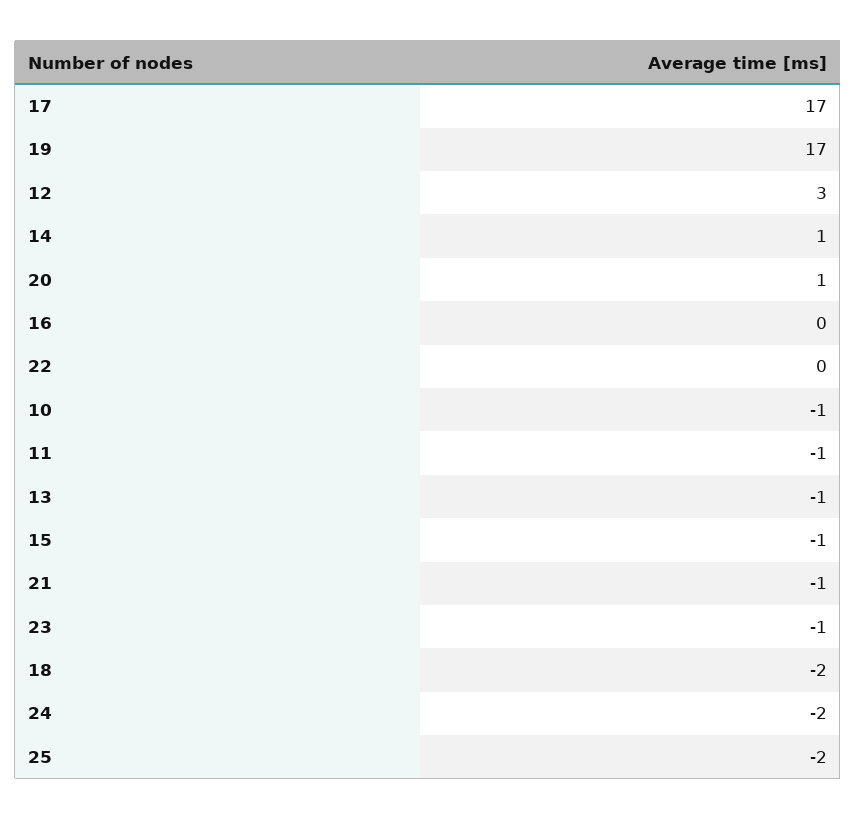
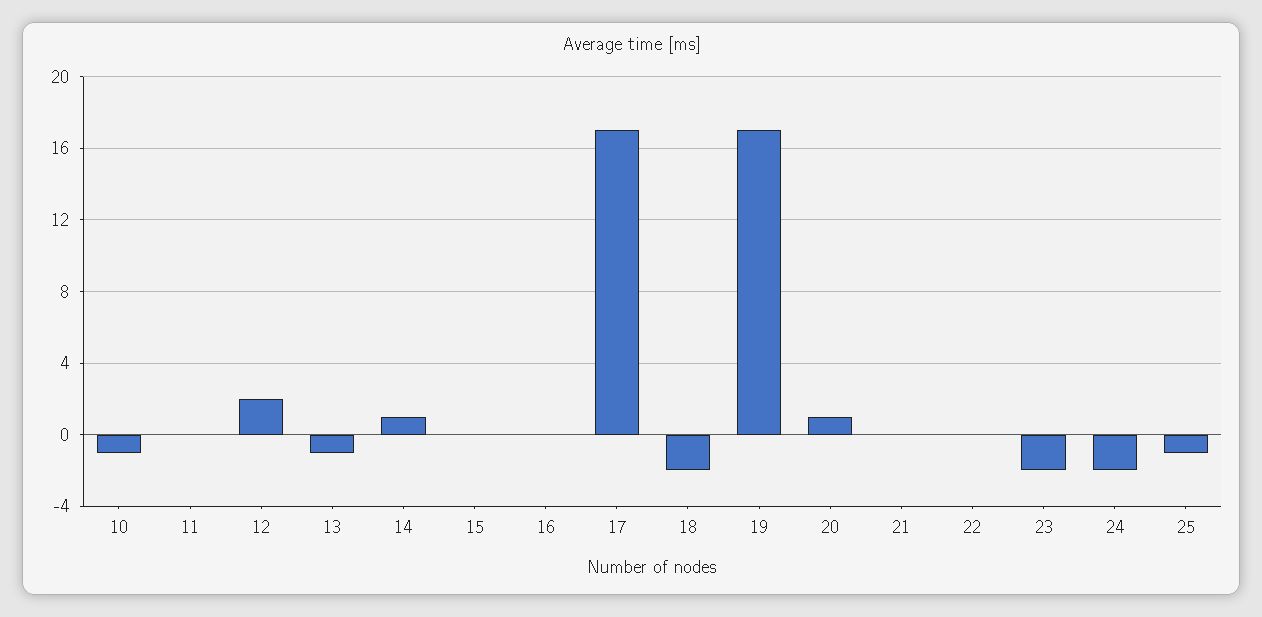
  {
    "17": 17,
    "19": 17,
-   "12": 3,
+   "12": 2,
    "14": 1,
    "20": 1,
    "16": 0,
    "22": 0,
    "10": -1,
-   "11": -1,
+   "11": 0,
    "13": -1,
-   "15": -1,
+   "15": 0,
-   "21": -1,
+   "21": 0,
-   "23": -1,
+   "23": -2,
    "18": -2,
    "24": -2,
-   "25": -2
+   "25": -1
  }

